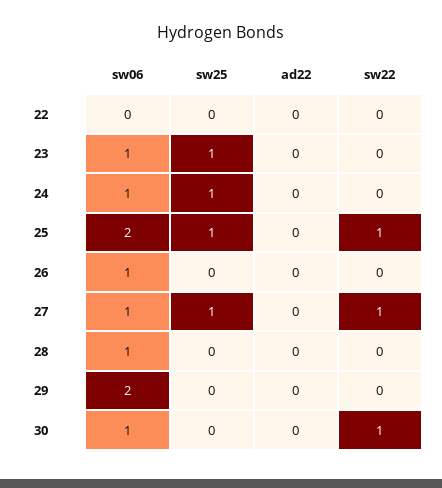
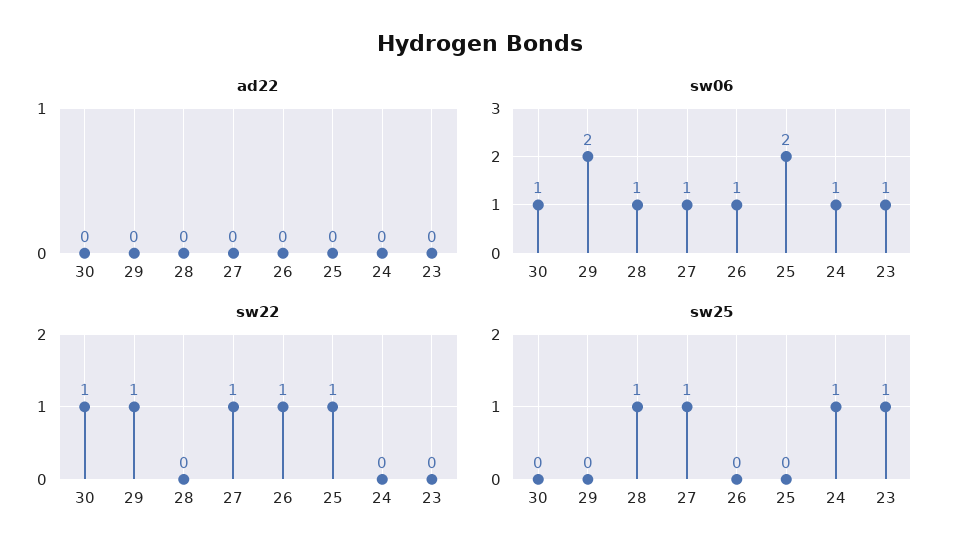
  {
    "sw06": {
-     "22": 0,
      "23": 1,
      "24": 1,
      "25": 2,
      "26": 1,
      "27": 1,
      "28": 1,
      "29": 2,
      "30": 1
    },
    "sw25": {
-     "22": 0,
      "23": 1,
      "24": 1,
-     "25": 1,
+     "25": 0,
      "26": 0,
      "27": 1,
-     "28": 0,
+     "28": 1,
      "29": 0,
      "30": 0
    },
    "ad22": {
-     "22": 0,
      "23": 0,
      "24": 0,
      "25": 0,
      "26": 0,
      "27": 0,
      "28": 0,
      "29": 0,
      "30": 0
    },
    "sw22": {
-     "22": 0,
      "23": 0,
      "24": 0,
      "25": 1,
-     "26": 0,
+     "26": 1,
      "27": 1,
      "28": 0,
-     "29": 0,
+     "29": 1,
      "30": 1
    }
  }

